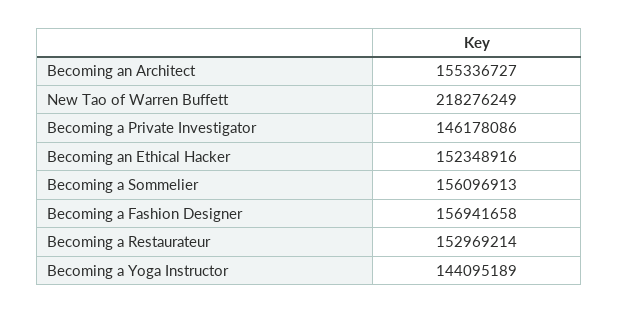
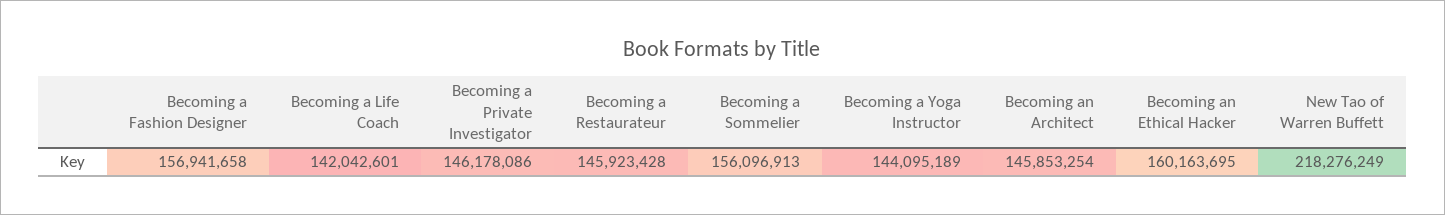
  {
-   "Becoming an Architect": 155336727,
+   "Becoming an Architect": 145853254,
    "New Tao of Warren Buffett": 218276249,
    "Becoming a Private Investigator": 146178086,
-   "Becoming an Ethical Hacker": 152348916,
+   "Becoming an Ethical Hacker": 160163695,
    "Becoming a Sommelier": 156096913,
    "Becoming a Fashion Designer": 156941658,
-   "Becoming a Restaurateur": 152969214,
+   "Becoming a Restaurateur": 145923428,
-   "Becoming a Yoga Instructor": 144095189
+   "Becoming a Yoga Instructor": 144095189,
+   "Becoming a Life Coach": 142042601
  }

